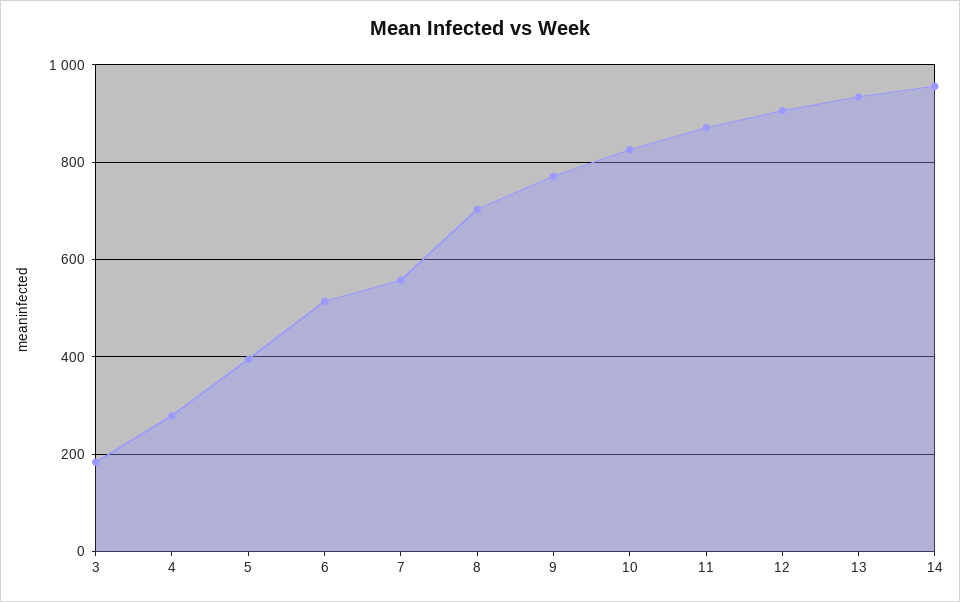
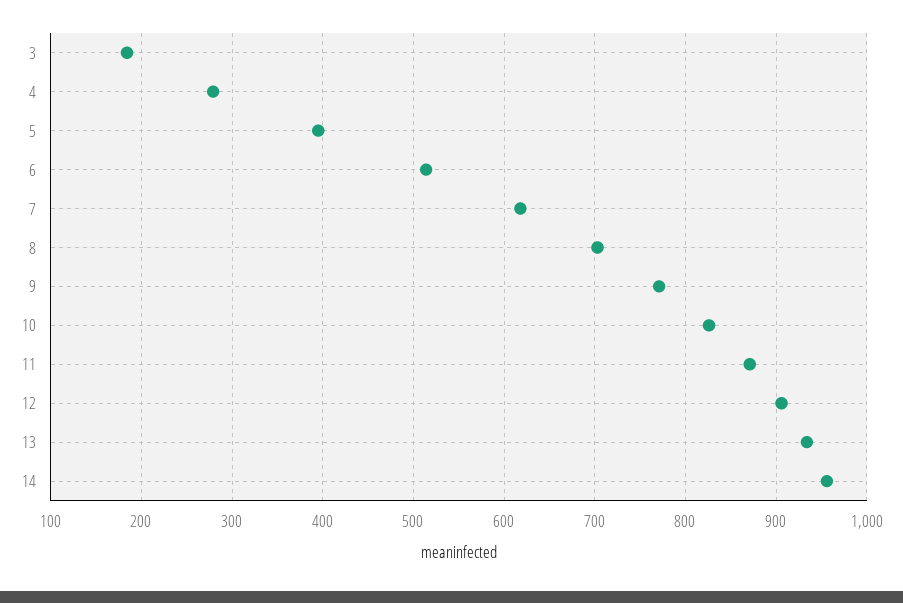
  {
    "3": 180,
    "4": 280,
    "5": 400,
    "6": 510,
-   "7": 560,
+   "7": 620,
    "8": 700,
    "9": 770,
    "10": 830,
    "11": 870,
    "12": 910,
    "13": 930,
    "14": 960
  }

